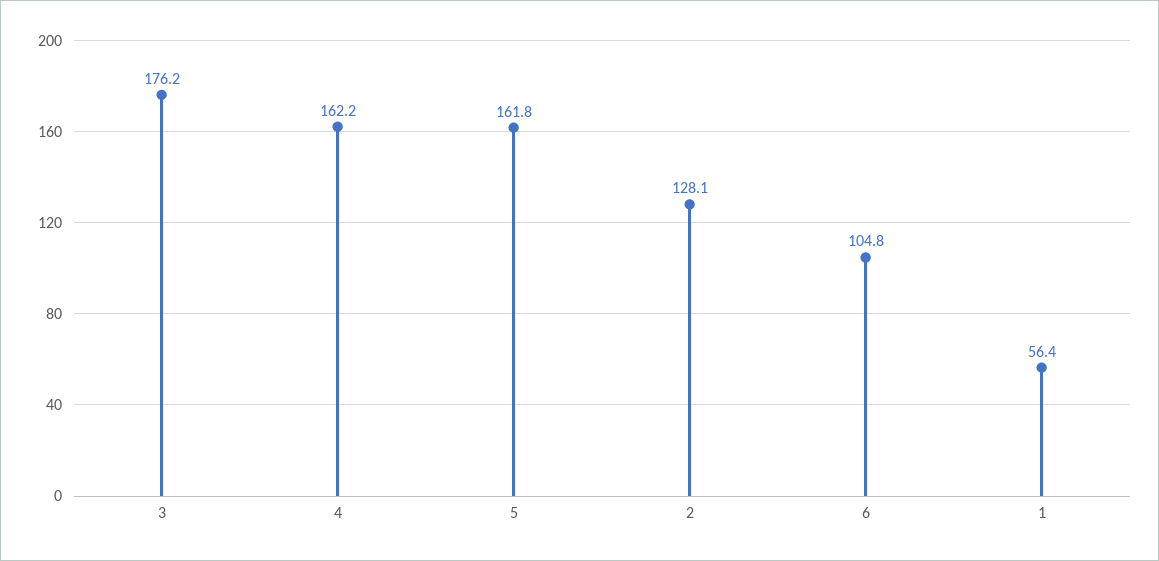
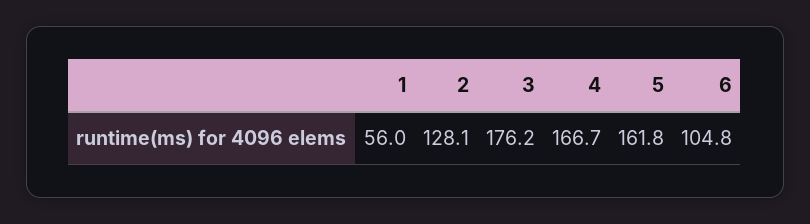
  {
    "3": 176.2,
-   "4": 162.2,
+   "4": 166.7,
    "5": 161.8,
    "2": 128.1,
    "6": 104.8,
-   "1": 56.4
+   "1": 56
  }

